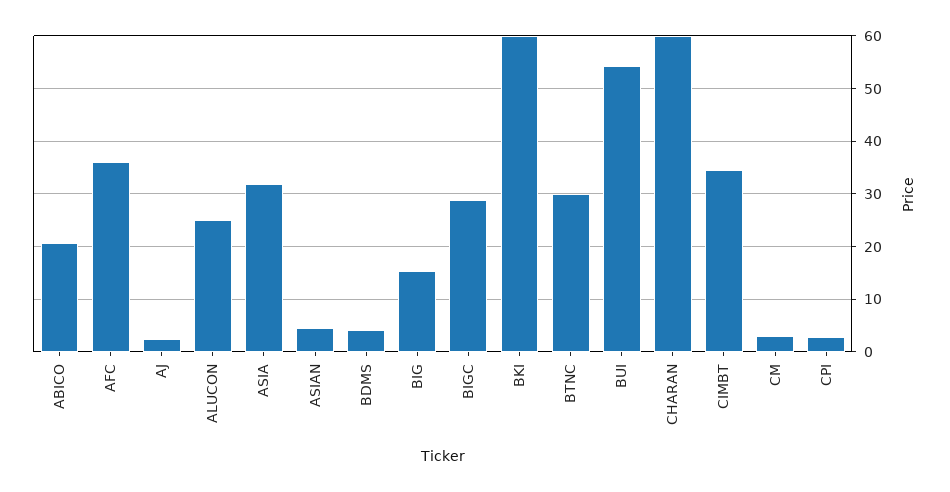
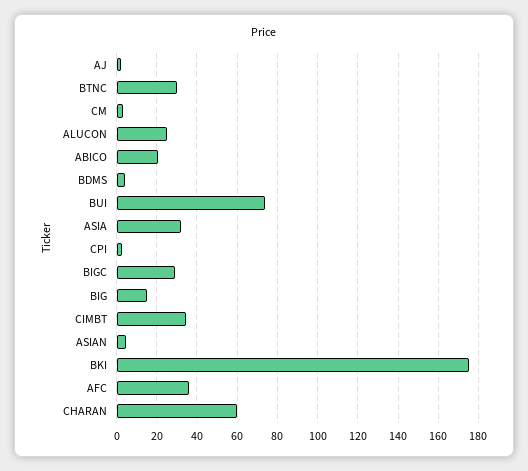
  {
    "ABICO": 20,
    "AFC": 36,
    "AJ": 2,
    "ALUCON": 26,
    "ASIA": 32,
    "ASIAN": 4,
    "BDMS": 4,
    "BIG": 16,
    "BIGC": 28,
-   "BKI": 60,
+   "BKI": 175,
    "BTNC": 30,
-   "BUI": 54,
+   "BUI": 75,
    "CHARAN": 60,
    "CIMBT": 34,
    "CM": 4,
    "CPI": 2
  }

